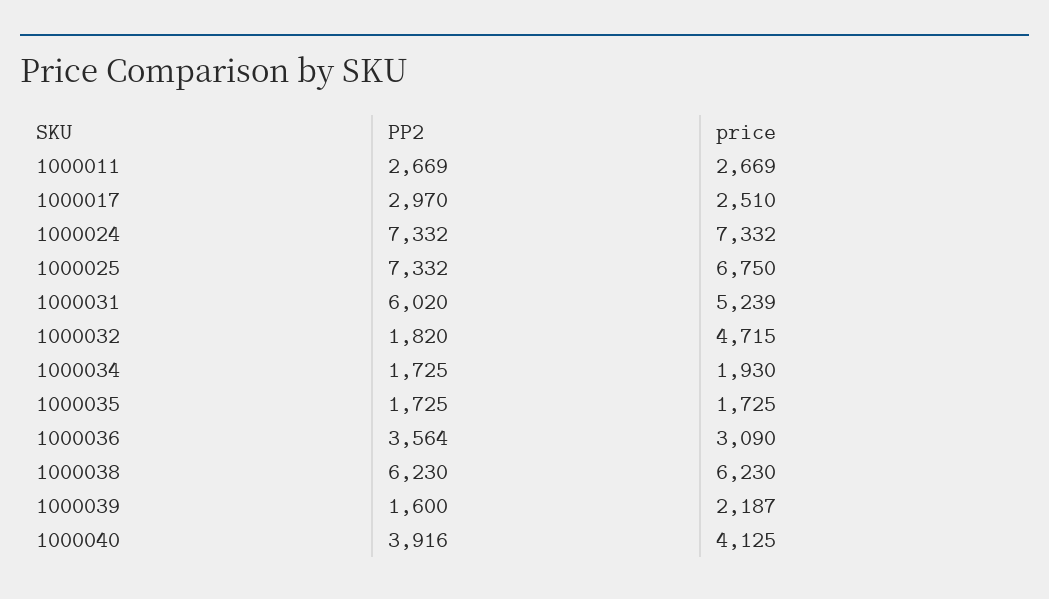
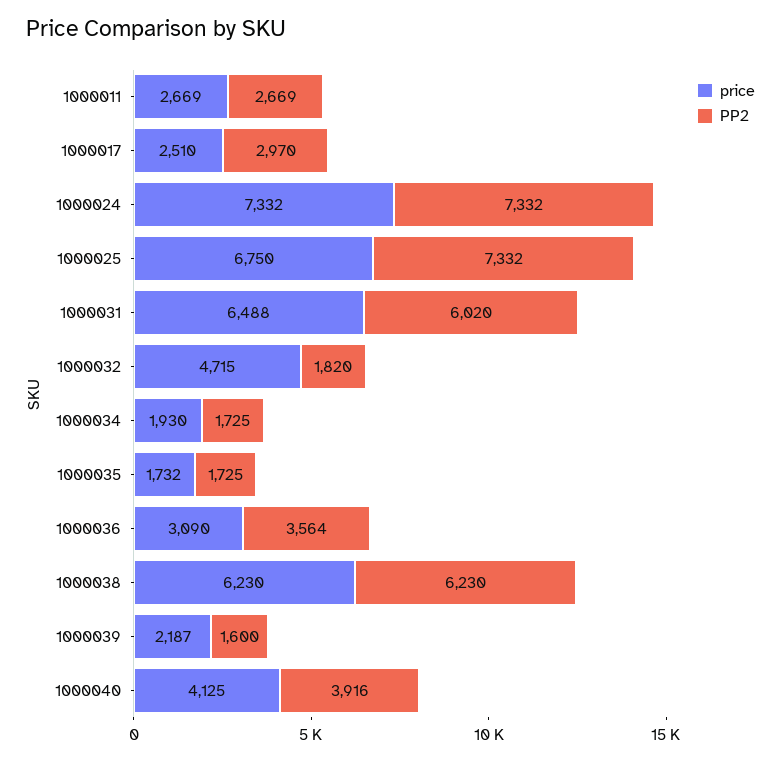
  {
    "PP2": {
      "1000011": 2669,
      "1000017": 2970,
      "1000024": 7332,
      "1000025": 7332,
      "1000031": 6020,
      "1000032": 1820,
      "1000034": 1725,
      "1000035": 1725,
      "1000036": 3564,
      "1000038": 6230,
      "1000039": 1600,
      "1000040": 3916
    },
    "price": {
      "1000011": 2669,
      "1000017": 2510,
      "1000024": 7332,
      "1000025": 6750,
-     "1000031": 5239,
+     "1000031": 6488,
      "1000032": 4715,
      "1000034": 1930,
-     "1000035": 1725,
+     "1000035": 1732,
      "1000036": 3090,
      "1000038": 6230,
      "1000039": 2187,
      "1000040": 4125
    }
  }

